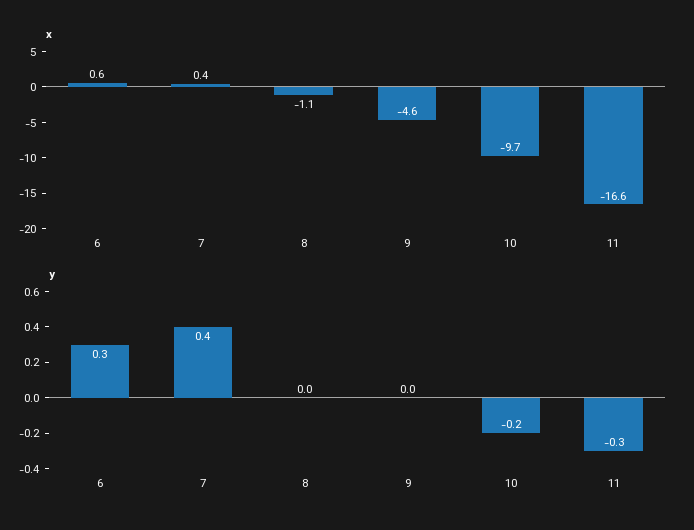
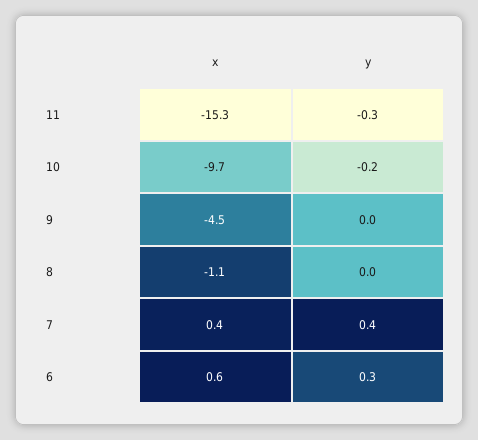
  {
    "x": {
      "6": 0.6,
      "7": 0.4,
      "8": -1.1,
-     "9": -4.6,
+     "9": -4.5,
      "10": -9.7,
-     "11": -16.6
+     "11": -15.3
    },
    "y": {
      "6": 0.3,
      "7": 0.4,
      "8": 0,
      "9": 0,
      "10": -0.2,
      "11": -0.3
    }
  }

